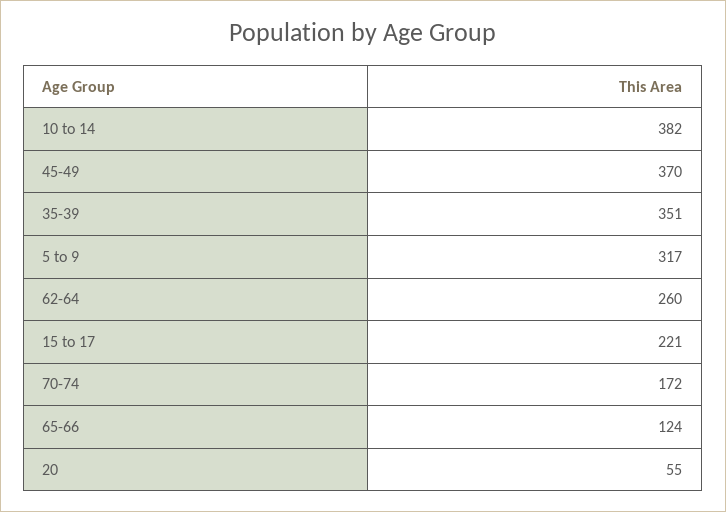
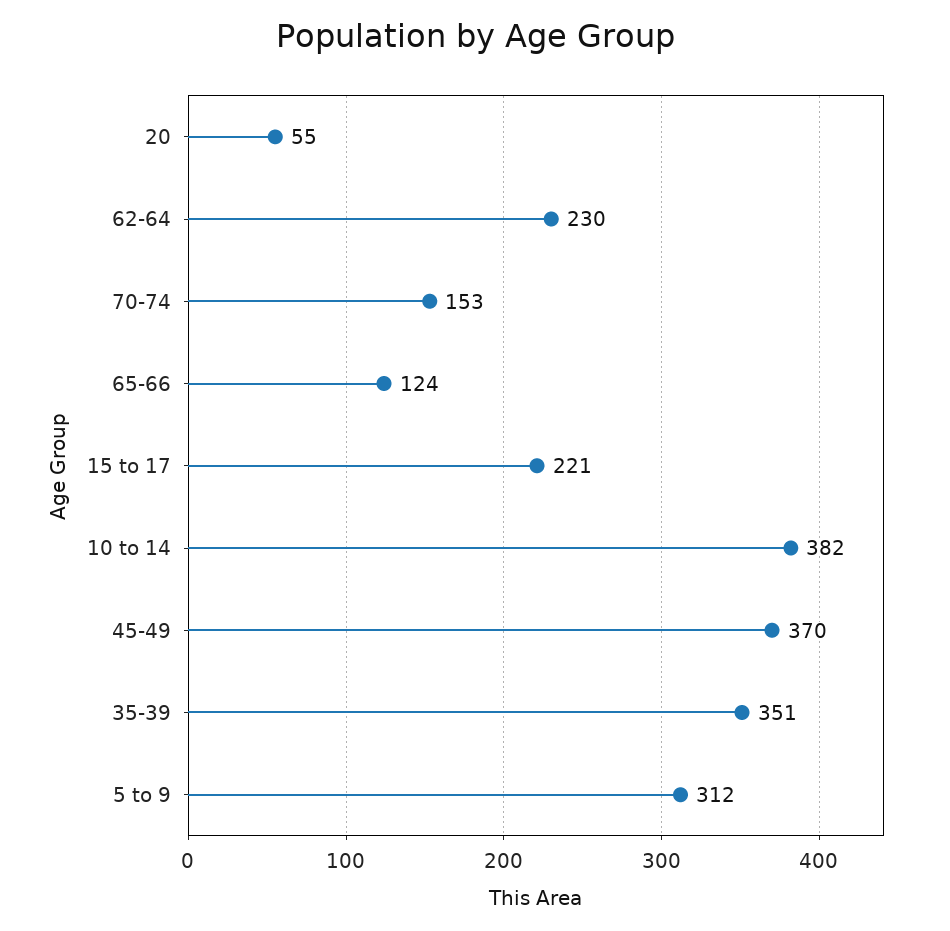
  {
    "10 to 14": 382,
    "45-49": 370,
    "35-39": 351,
-   "5 to 9": 317,
+   "5 to 9": 312,
-   "62-64": 260,
+   "62-64": 230,
    "15 to 17": 221,
-   "70-74": 172,
+   "70-74": 153,
    "65-66": 124,
    "20": 55
  }

